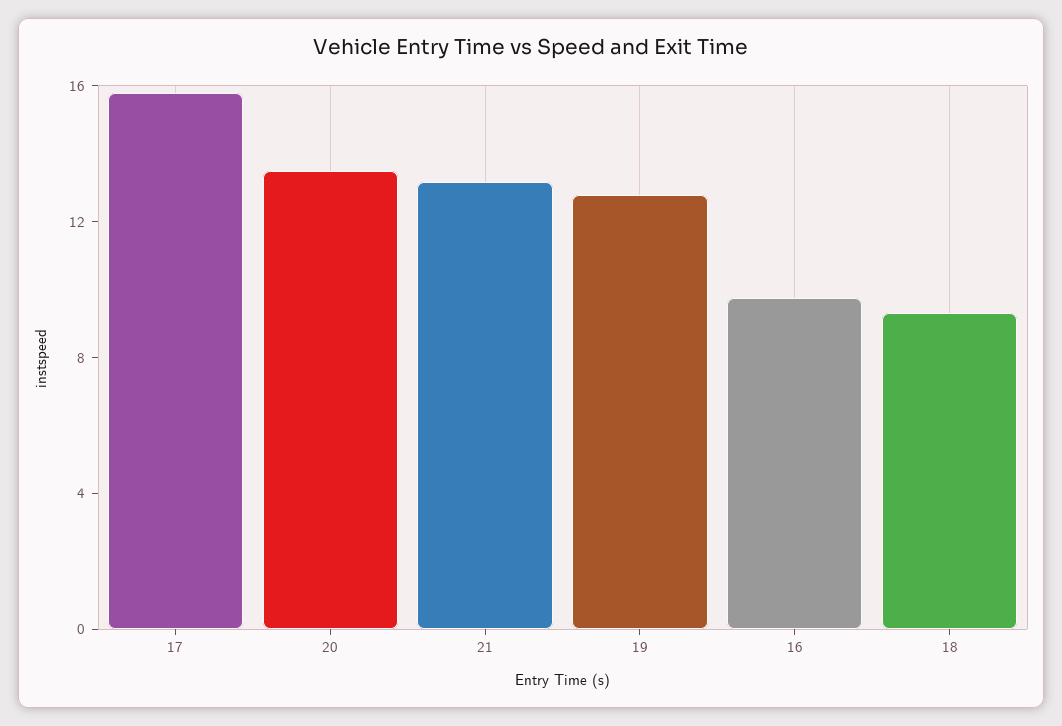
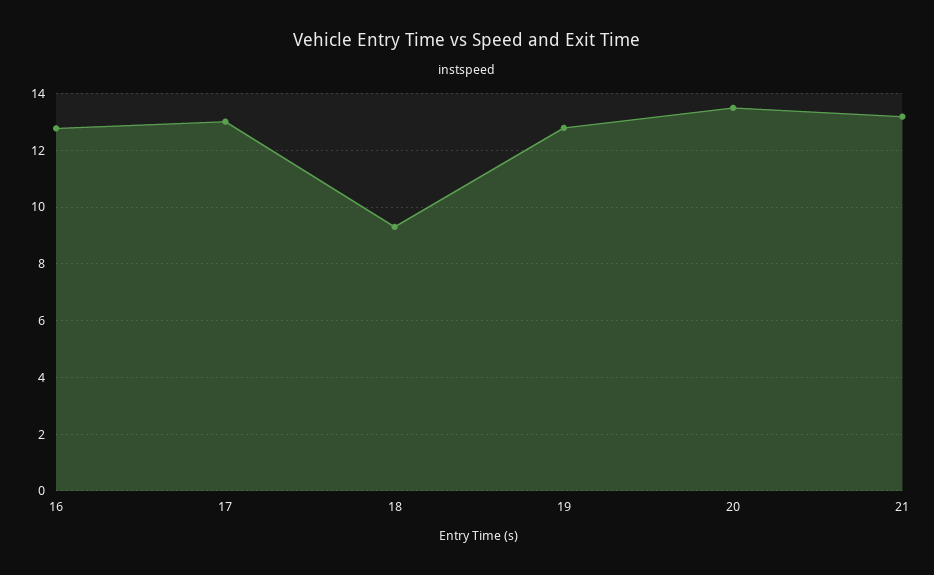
  {
-   "17": 16,
+   "17": 13,
    "20": 13.5,
    "21": 13.25,
    "19": 12.75,
-   "16": 10,
+   "16": 12.75,
    "18": 9.25
  }

